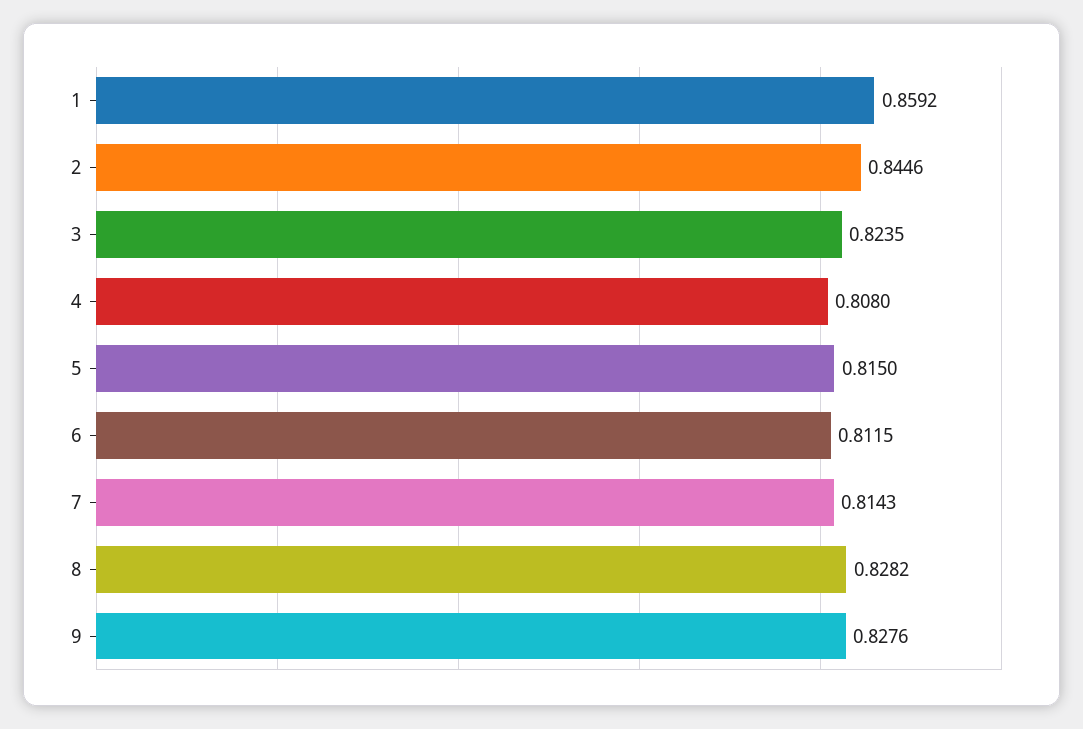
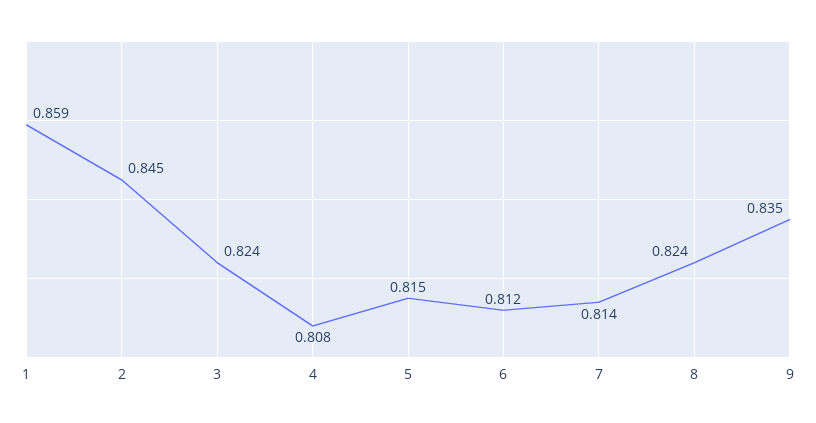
  {
    "1": 0.8592,
    "2": 0.8446,
    "3": 0.8235,
    "4": 0.808,
    "5": 0.815,
    "6": 0.8115,
    "7": 0.8143,
-   "8": 0.8282,
+   "8": 0.824,
-   "9": 0.8276
+   "9": 0.835
  }

